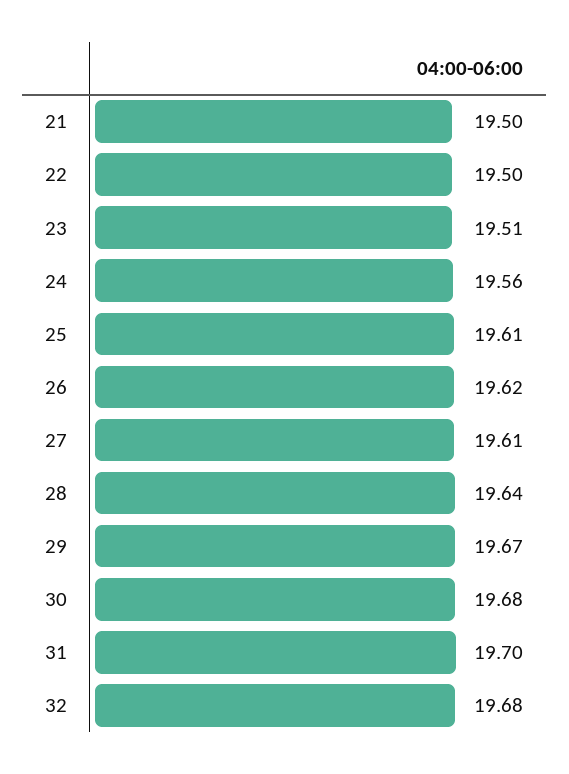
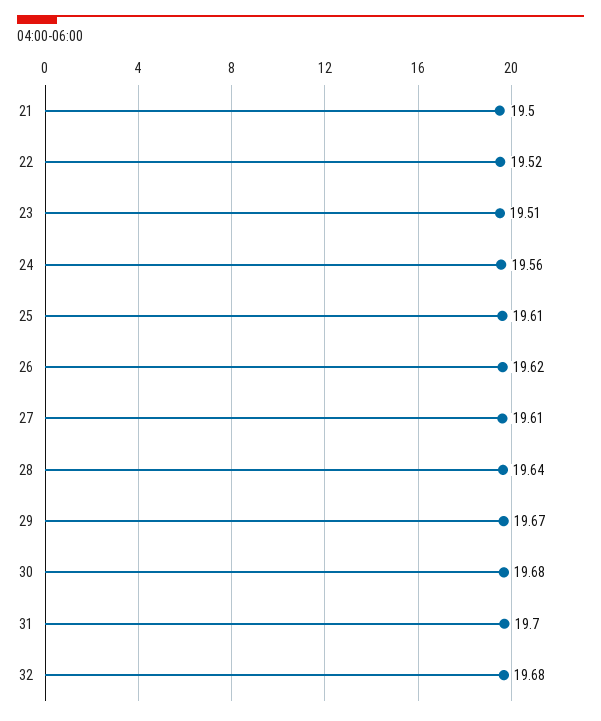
  {
    "21": 19.5,
-   "22": 19.5,
+   "22": 19.52,
    "23": 19.51,
    "24": 19.56,
    "25": 19.61,
    "26": 19.62,
    "27": 19.61,
    "28": 19.64,
    "29": 19.67,
    "30": 19.68,
    "31": 19.7,
    "32": 19.68
  }

